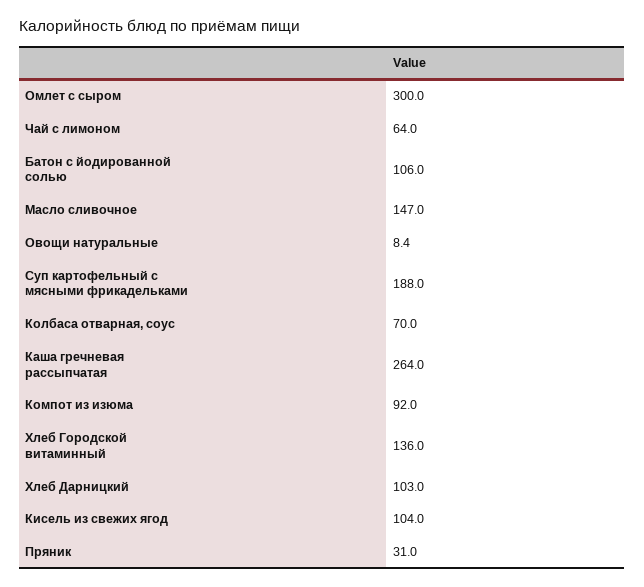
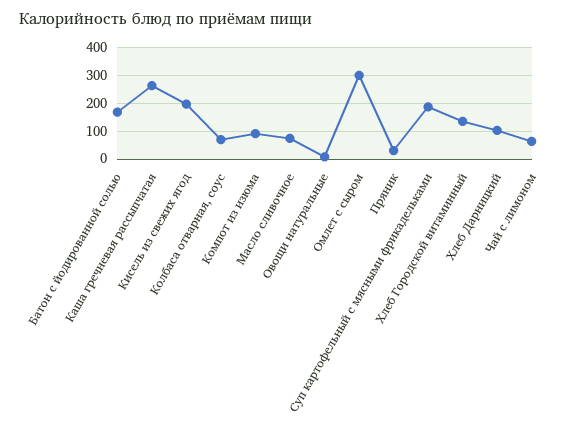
  {
    "Омлет с сыром": 300,
    "Чай с лимоном": 64,
-   "Батон с йодированной солью": 106,
+   "Батон с йодированной солью": 175,
-   "Масло сливочное": 147,
+   "Масло сливочное": 75,
    "Овощи натуральные": 8.4,
    "Суп картофельный с мясными фрикадельками": 188,
    "Колбаса отварная, соус": 70,
    "Каша гречневая рассыпчатая": 264,
    "Компот из изюма": 92,
    "Хлеб Городской витаминный": 136,
    "Хлеб Дарницкий": 103,
-   "Кисель из свежих ягод": 104,
+   "Кисель из свежих ягод": 200,
    "Пряник": 31
  }

